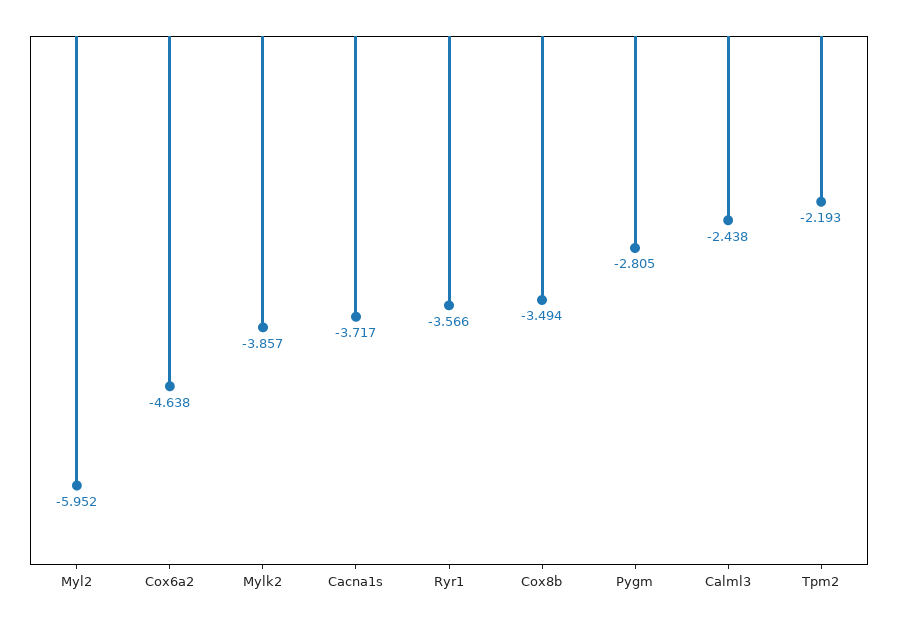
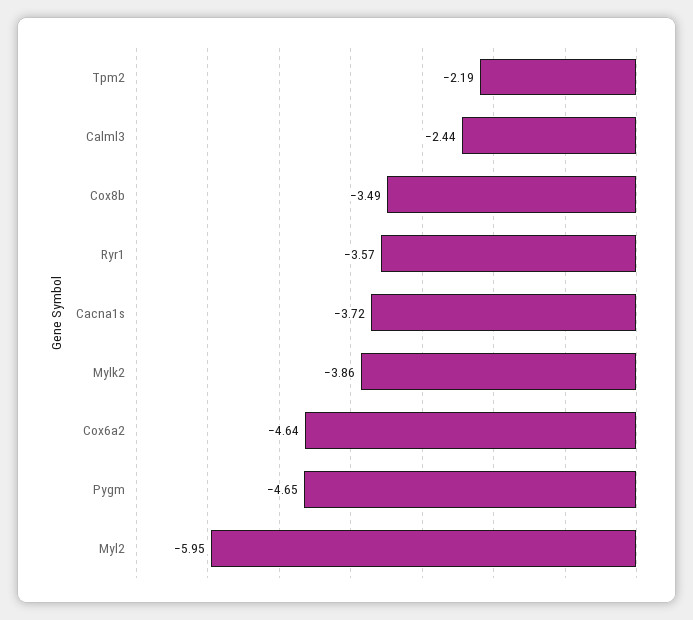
  {
    "Myl2": -5.952,
    "Cox6a2": -4.638,
    "Mylk2": -3.857,
    "Cacna1s": -3.717,
    "Ryr1": -3.566,
    "Cox8b": -3.494,
-   "Pygm": -2.805,
+   "Pygm": -4.65,
    "Calml3": -2.438,
    "Tpm2": -2.193
  }

